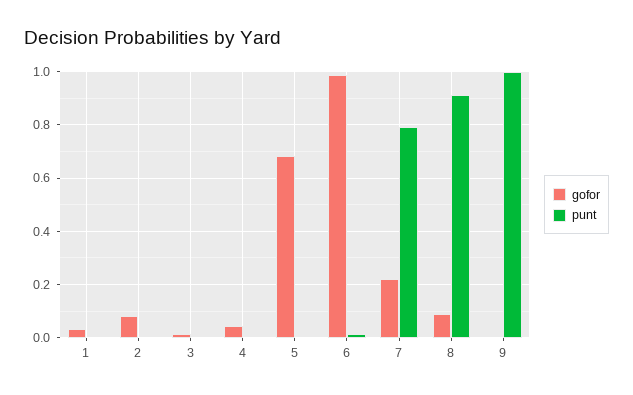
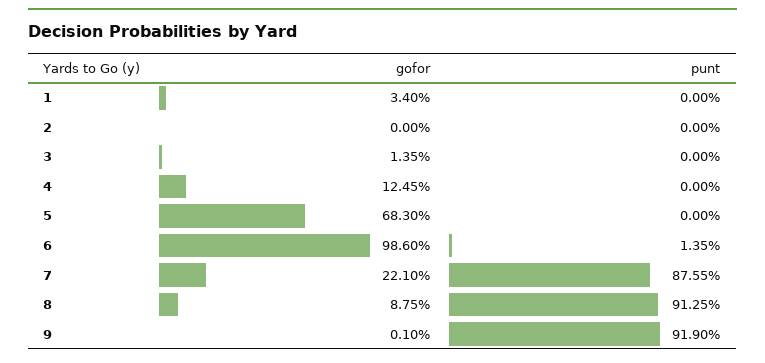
  {
    "gofor": {
      "1": 0.034,
-     "2": 0.075,
+     "2": 0,
      "3": 0.0135,
-     "4": 0.05,
+     "4": 0.1245,
      "5": 0.683,
      "6": 0.986,
      "7": 0.221,
      "8": 0.0875,
      "9": 0.001
    },
    "punt": {
      "1": 0,
      "2": 0,
      "3": 0,
      "4": 0,
      "5": 0,
      "6": 0.0135,
-     "7": 0.8,
+     "7": 0.8755,
      "8": 0.9125,
-     "9": 1
+     "9": 0.919
    }
  }

